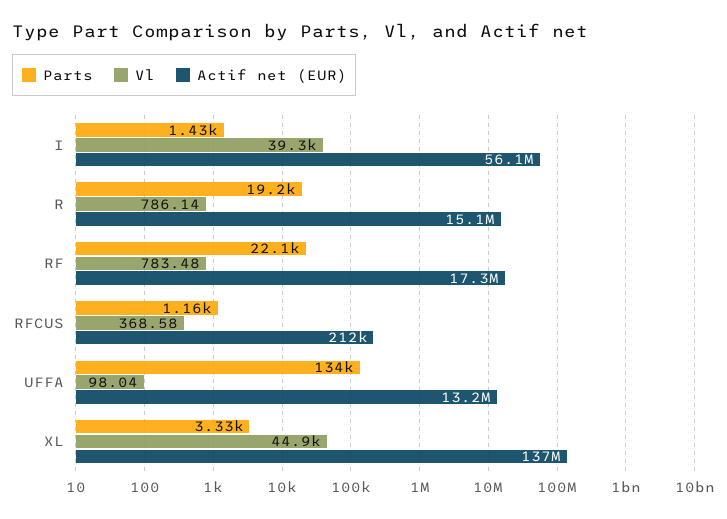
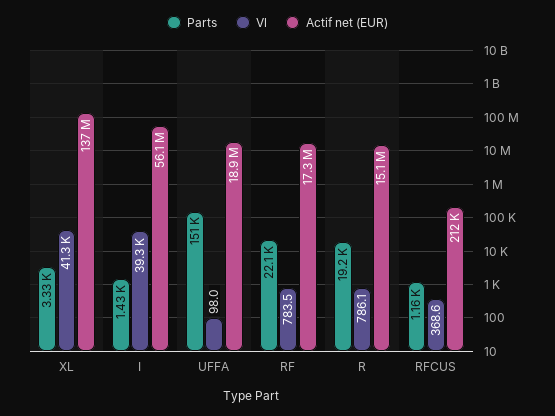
  {
    "Parts": {
      "I": 1430,
      "R": 19200,
      "RF": 22100,
      "RFCUS": 1160,
-     "UFFA": 134000,
+     "UFFA": 151000,
      "XL": 3330
    },
    "Vl": {
      "I": 39300,
      "R": 786.14,
      "RF": 783.48,
      "RFCUS": 368.58,
      "UFFA": 98.04,
-     "XL": 44900
+     "XL": 41300
    },
    "Actif net (EUR)": {
      "I": 56100000,
      "R": 15100000,
      "RF": 17300000,
      "RFCUS": 212000,
-     "UFFA": 13200000,
+     "UFFA": 18900000,
      "XL": 137000000
    }
  }

